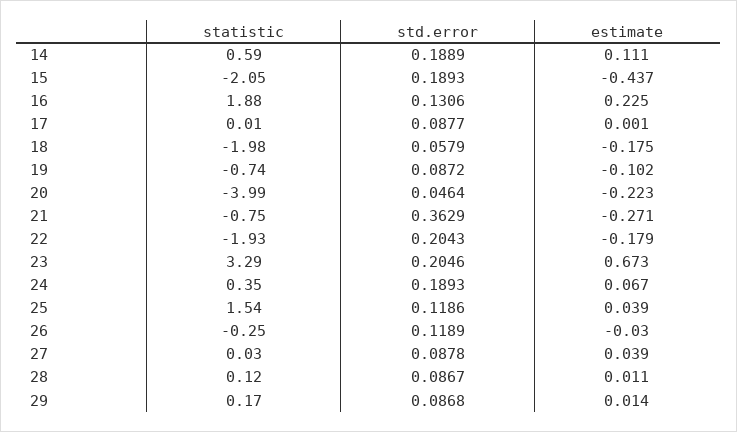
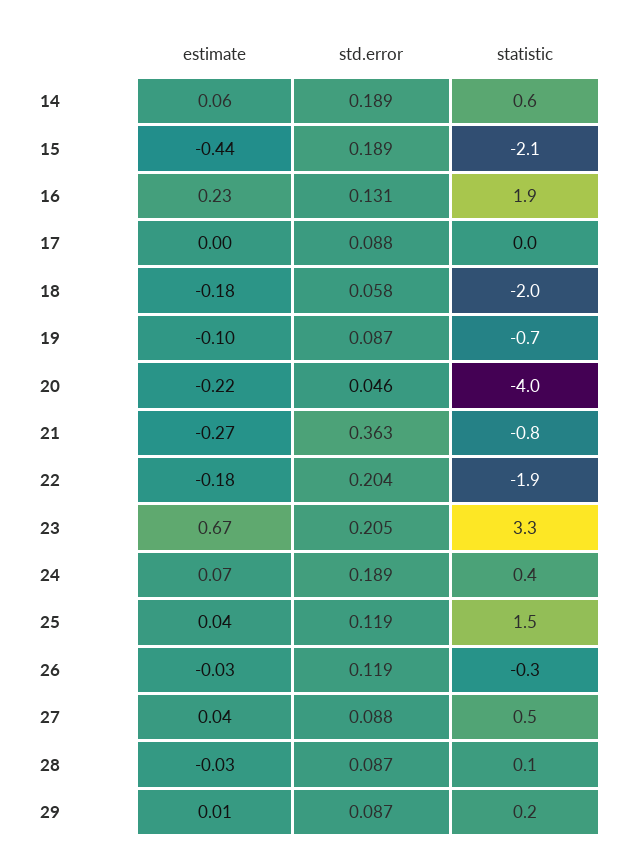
  {
    "statistic": {
      "14": 0.59,
      "15": -2.05,
      "16": 1.88,
      "17": 0.01,
      "18": -1.98,
      "19": -0.74,
      "20": -3.99,
      "21": -0.75,
      "22": -1.93,
      "23": 3.29,
      "24": 0.35,
      "25": 1.54,
      "26": -0.25,
-     "27": 0.03,
+     "27": 0.5,
      "28": 0.12,
      "29": 0.17
    },
    "std.error": {
      "14": 0.1889,
      "15": 0.1893,
      "16": 0.1306,
      "17": 0.0877,
      "18": 0.0579,
      "19": 0.0872,
      "20": 0.0464,
      "21": 0.3629,
      "22": 0.2043,
      "23": 0.2046,
      "24": 0.1893,
      "25": 0.1186,
      "26": 0.1189,
      "27": 0.0878,
      "28": 0.0867,
      "29": 0.0868
    },
    "estimate": {
-     "14": 0.111,
+     "14": 0.06,
      "15": -0.437,
      "16": 0.225,
      "17": 0.001,
      "18": -0.175,
      "19": -0.102,
      "20": -0.223,
      "21": -0.271,
      "22": -0.179,
      "23": 0.673,
      "24": 0.067,
      "25": 0.039,
      "26": -0.03,
      "27": 0.039,
-     "28": 0.011,
+     "28": -0.03,
      "29": 0.014
    }
  }

